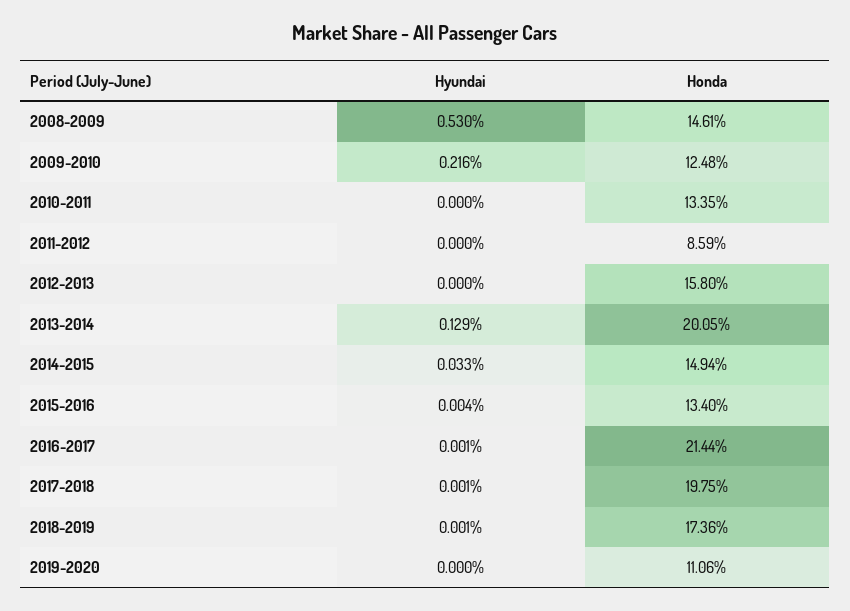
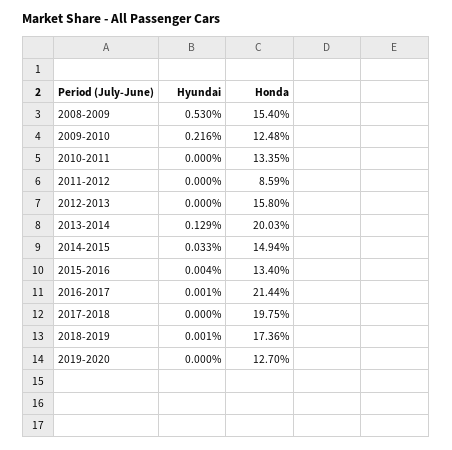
  {
    "Hyundai": {
      "2008-2009": 0.53,
      "2009-2010": 0.216,
      "2010-2011": 0,
      "2011-2012": 0,
      "2012-2013": 0,
      "2013-2014": 0.129,
      "2014-2015": 0.033,
      "2015-2016": 0.004,
      "2016-2017": 0.001,
-     "2017-2018": 0.001,
+     "2017-2018": 0,
      "2018-2019": 0.001,
      "2019-2020": 0
    },
    "Honda": {
-     "2008-2009": 14.61,
+     "2008-2009": 15.4,
      "2009-2010": 12.48,
      "2010-2011": 13.35,
      "2011-2012": 8.59,
      "2012-2013": 15.8,
-     "2013-2014": 20.05,
+     "2013-2014": 20.03,
      "2014-2015": 14.94,
      "2015-2016": 13.4,
      "2016-2017": 21.44,
      "2017-2018": 19.75,
      "2018-2019": 17.36,
-     "2019-2020": 11.06
+     "2019-2020": 12.7
    }
  }

